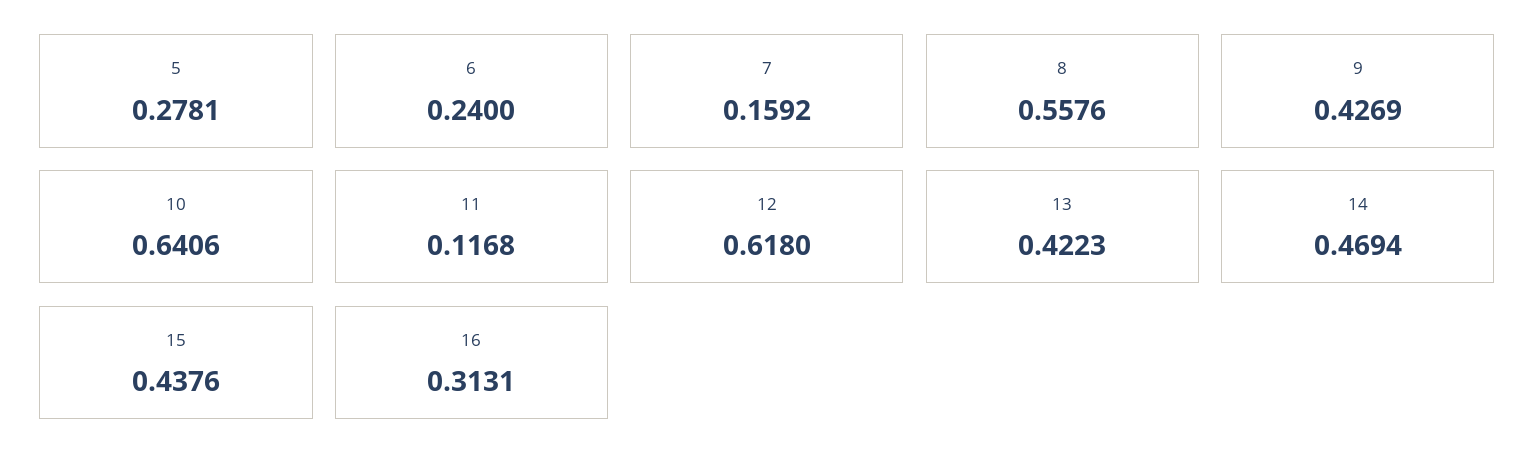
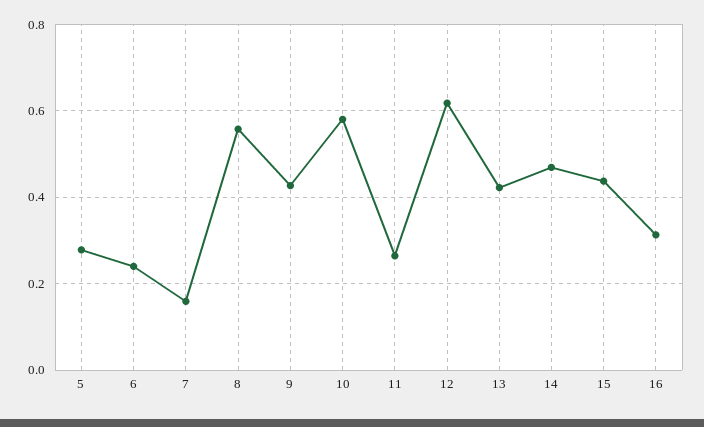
  {
    "5": 0.2781,
    "6": 0.24,
    "7": 0.1592,
    "8": 0.5576,
    "9": 0.4269,
-   "10": 0.6406,
+   "10": 0.58,
-   "11": 0.1168,
+   "11": 0.26,
    "12": 0.618,
    "13": 0.4223,
    "14": 0.4694,
    "15": 0.4376,
    "16": 0.3131
  }

